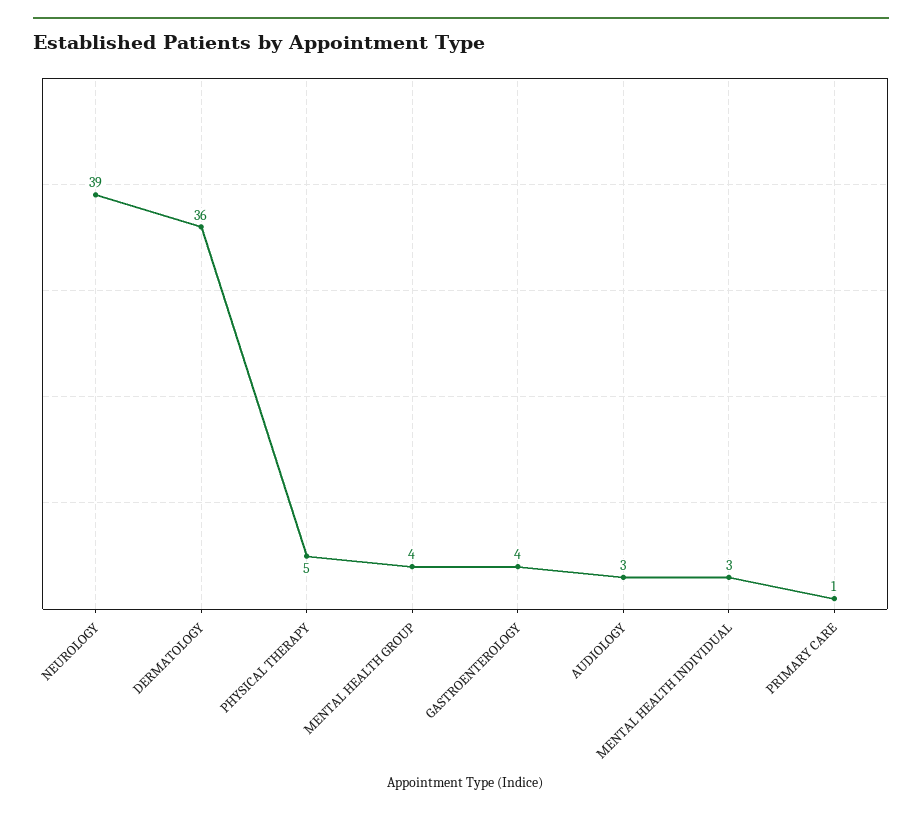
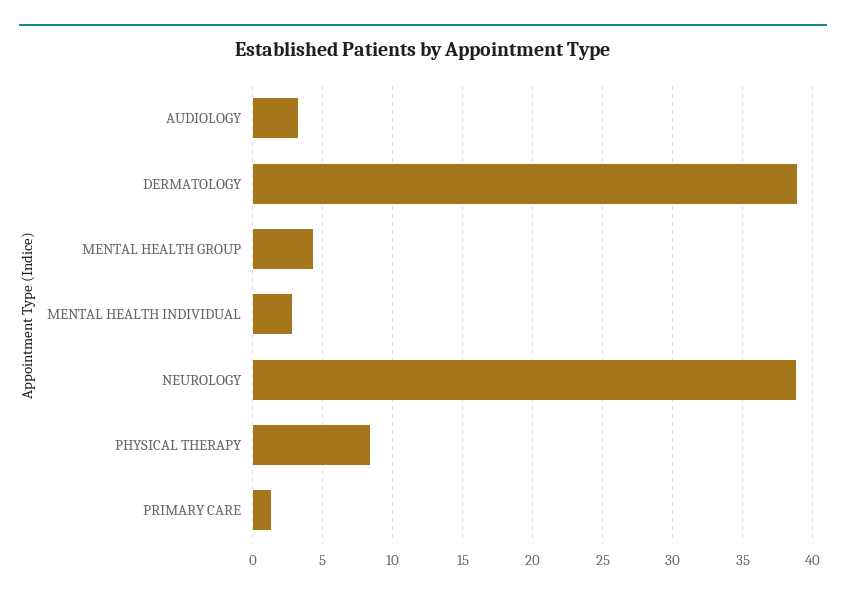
  {
    "NEUROLOGY": 39,
-   "DERMATOLOGY": 36,
+   "DERMATOLOGY": 39,
-   "PHYSICAL THERAPY": 5,
+   "PHYSICAL THERAPY": 8.5,
    "MENTAL HEALTH GROUP": 4,
-   "GASTROENTEROLOGY": 4,
    "AUDIOLOGY": 3,
    "MENTAL HEALTH INDIVIDUAL": 3,
    "PRIMARY CARE": 1
  }

